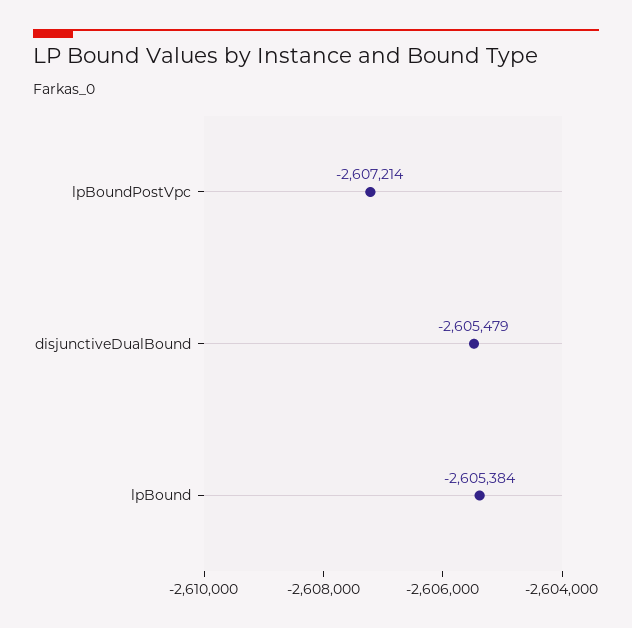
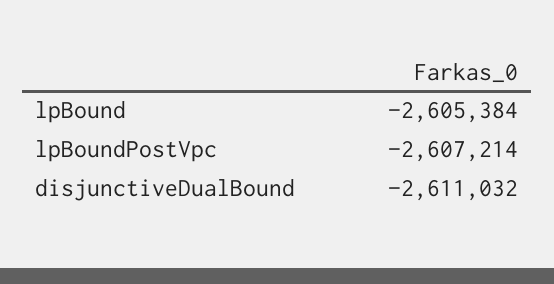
  {
    "lpBoundPostVpc": -2607214,
-   "disjunctiveDualBound": -2605479,
+   "disjunctiveDualBound": -2611032,
    "lpBound": -2605384
  }

